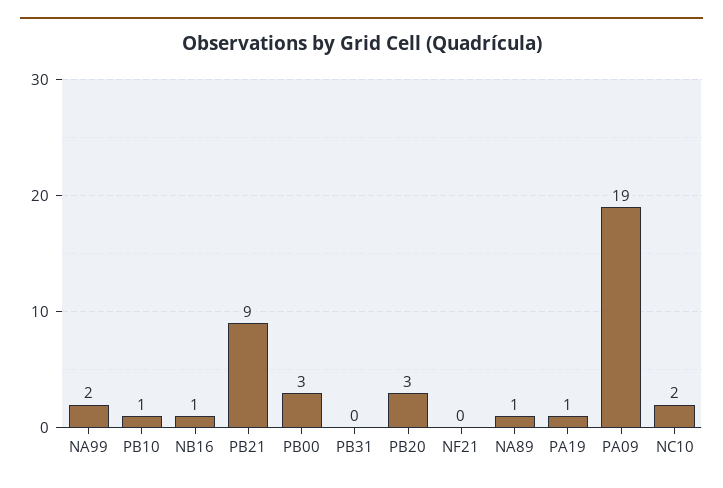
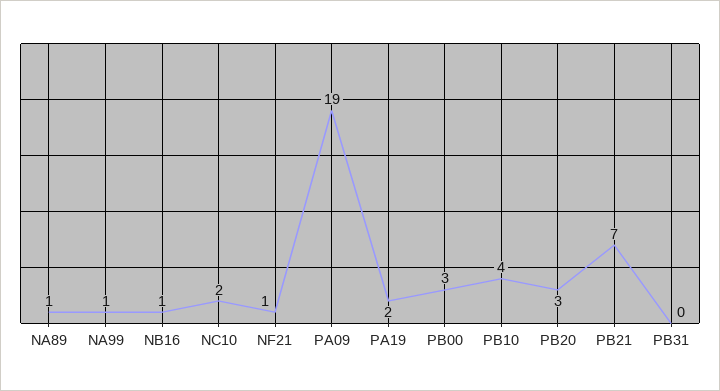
  {
-   "NA99": 2,
+   "NA99": 1,
-   "PB10": 1,
+   "PB10": 4,
    "NB16": 1,
-   "PB21": 9,
+   "PB21": 7,
    "PB00": 3,
    "PB31": 0,
    "PB20": 3,
-   "NF21": 0,
+   "NF21": 1,
    "NA89": 1,
-   "PA19": 1,
+   "PA19": 2,
    "PA09": 19,
    "NC10": 2
  }

